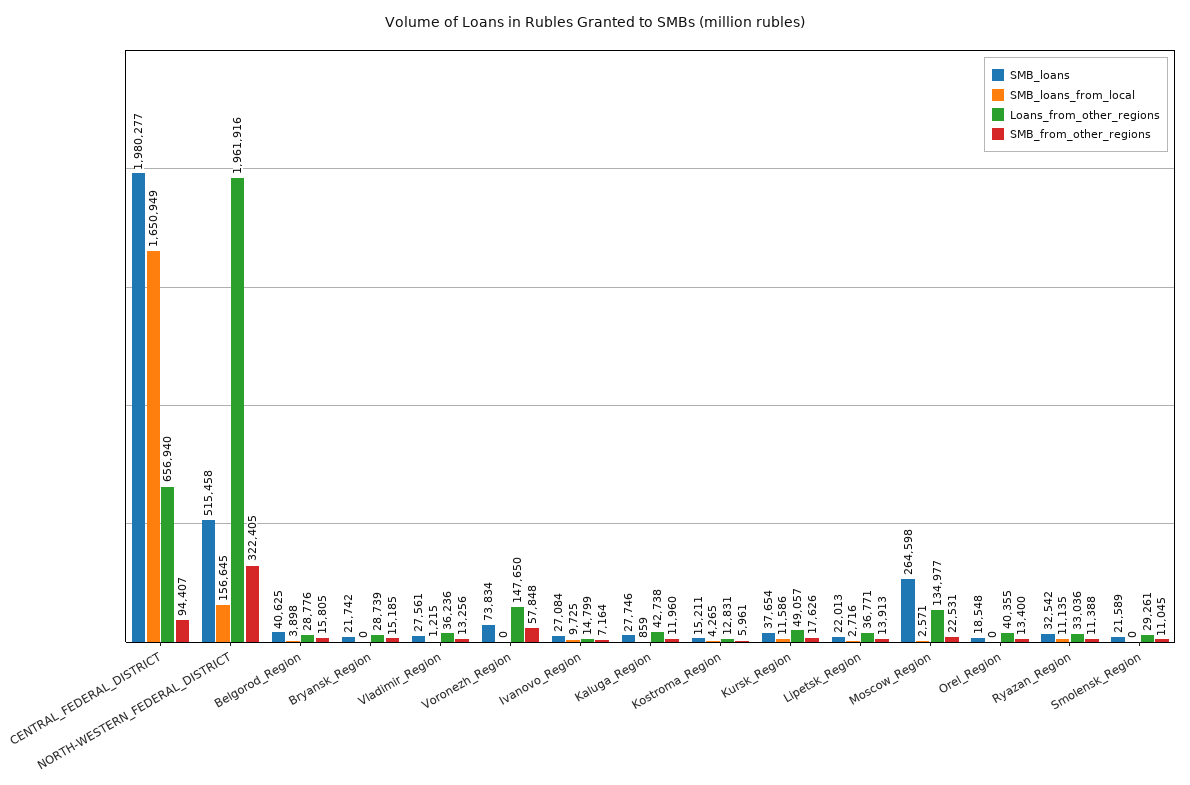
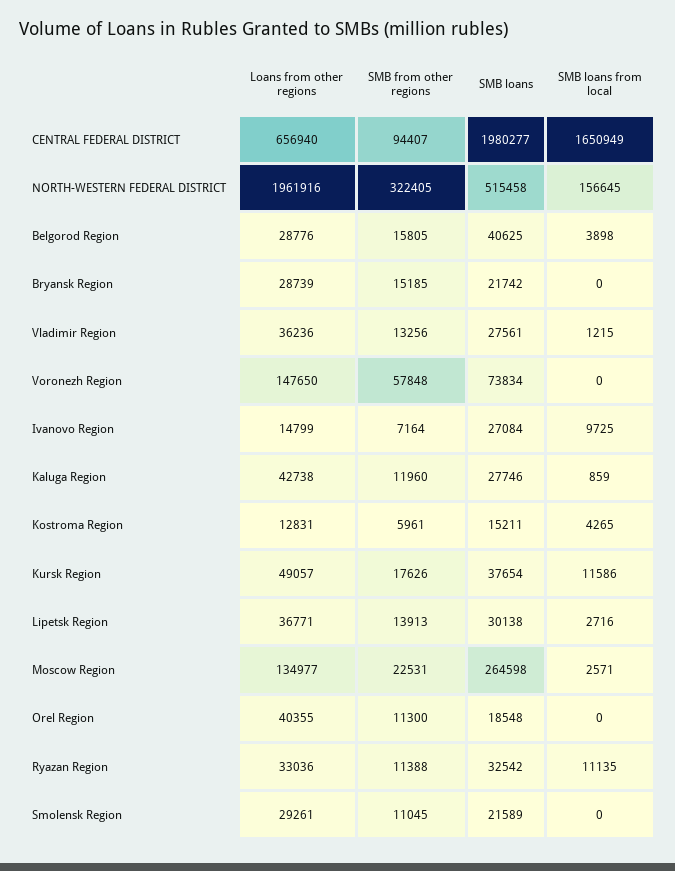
  {
    "SMB_loans": {
      "CENTRAL_FEDERAL_DISTRICT": 1980277,
      "NORTH-WESTERN_FEDERAL_DISTRICT": 515458,
      "Belgorod_Region": 40625,
      "Bryansk_Region": 21742,
      "Vladimir_Region": 27561,
      "Voronezh_Region": 73834,
      "Ivanovo_Region": 27084,
      "Kaluga_Region": 27746,
      "Kostroma_Region": 15211,
      "Kursk_Region": 37654,
-     "Lipetsk_Region": 22013,
+     "Lipetsk_Region": 30138,
      "Moscow_Region": 264598,
      "Orel_Region": 18548,
      "Ryazan_Region": 32542,
      "Smolensk_Region": 21589
    },
    "SMB_loans_from_local": {
      "CENTRAL_FEDERAL_DISTRICT": 1650949,
      "NORTH-WESTERN_FEDERAL_DISTRICT": 156645,
      "Belgorod_Region": 3898,
      "Bryansk_Region": 0,
      "Vladimir_Region": 1215,
      "Voronezh_Region": 0,
      "Ivanovo_Region": 9725,
      "Kaluga_Region": 859,
      "Kostroma_Region": 4265,
      "Kursk_Region": 11586,
      "Lipetsk_Region": 2716,
      "Moscow_Region": 2571,
      "Orel_Region": 0,
      "Ryazan_Region": 11135,
      "Smolensk_Region": 0
    },
    "Loans_from_other_regions": {
      "CENTRAL_FEDERAL_DISTRICT": 656940,
      "NORTH-WESTERN_FEDERAL_DISTRICT": 1961916,
      "Belgorod_Region": 28776,
      "Bryansk_Region": 28739,
      "Vladimir_Region": 36236,
      "Voronezh_Region": 147650,
      "Ivanovo_Region": 14799,
      "Kaluga_Region": 42738,
      "Kostroma_Region": 12831,
      "Kursk_Region": 49057,
      "Lipetsk_Region": 36771,
      "Moscow_Region": 134977,
      "Orel_Region": 40355,
      "Ryazan_Region": 33036,
      "Smolensk_Region": 29261
    },
    "SMB_from_other_regions": {
      "CENTRAL_FEDERAL_DISTRICT": 94407,
      "NORTH-WESTERN_FEDERAL_DISTRICT": 322405,
      "Belgorod_Region": 15805,
      "Bryansk_Region": 15185,
      "Vladimir_Region": 13256,
      "Voronezh_Region": 57848,
      "Ivanovo_Region": 7164,
      "Kaluga_Region": 11960,
      "Kostroma_Region": 5961,
      "Kursk_Region": 17626,
      "Lipetsk_Region": 13913,
      "Moscow_Region": 22531,
-     "Orel_Region": 13400,
+     "Orel_Region": 11300,
      "Ryazan_Region": 11388,
      "Smolensk_Region": 11045
    }
  }

